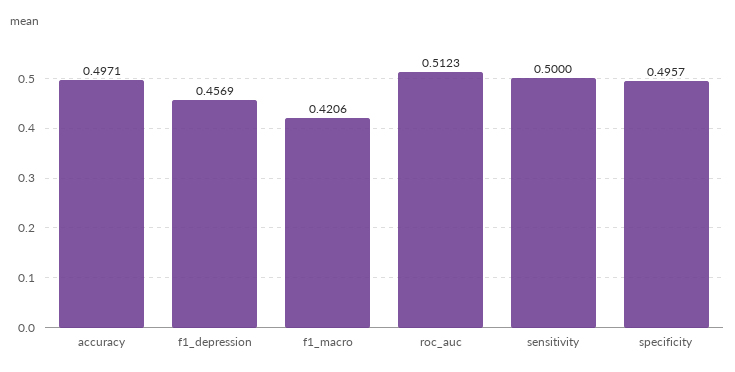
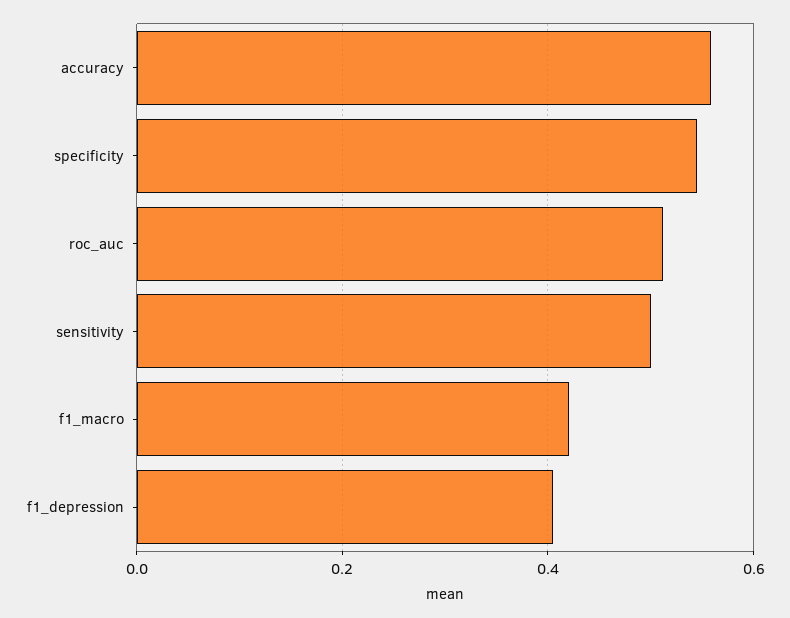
  {
-   "accuracy": 0.4971,
+   "accuracy": 0.56,
-   "f1_depression": 0.4569,
+   "f1_depression": 0.4,
    "f1_macro": 0.4206,
    "roc_auc": 0.5123,
    "sensitivity": 0.5,
-   "specificity": 0.4957
+   "specificity": 0.54
  }

